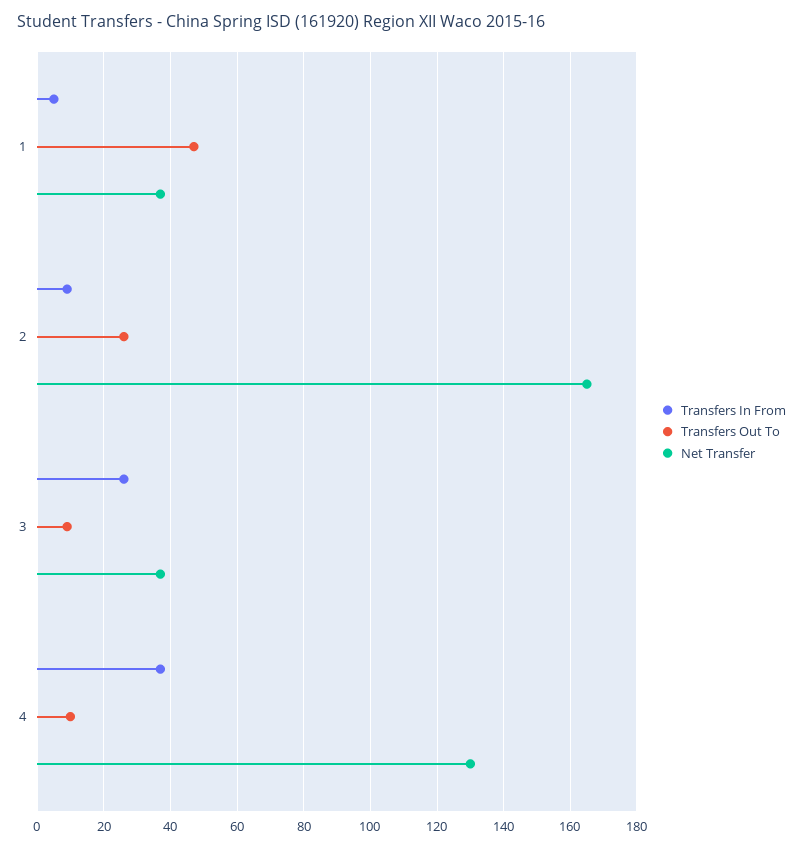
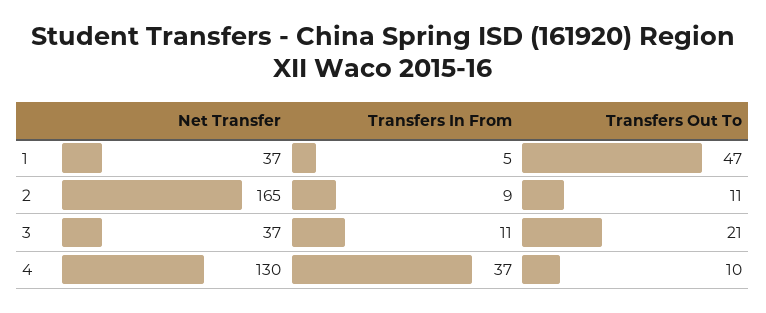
  {
    "Transfers In From": {
      "1": 5,
      "2": 9,
-     "3": 25,
+     "3": 11,
      "4": 37
    },
    "Transfers Out To": {
      "1": 47,
-     "2": 25,
+     "2": 11,
-     "3": 10,
+     "3": 21,
      "4": 10
    },
    "Net Transfer": {
      "1": 37,
      "2": 165,
      "3": 37,
      "4": 130
    }
  }

